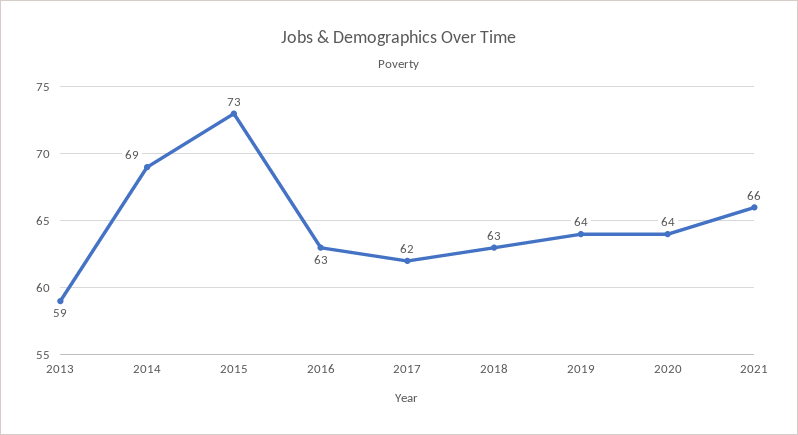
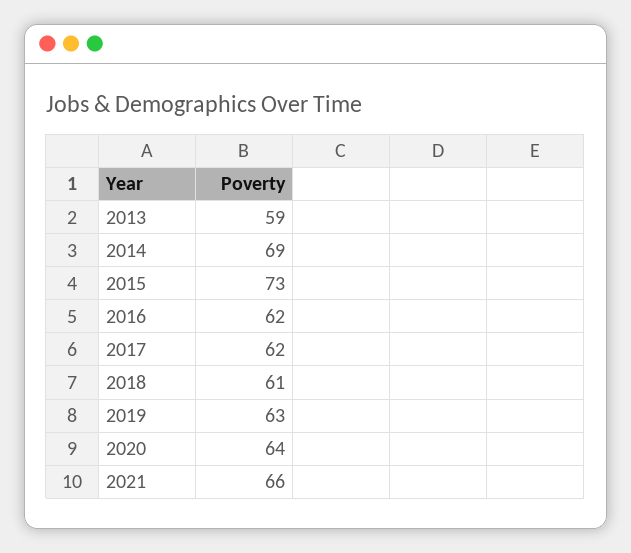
  {
    "2013": 59,
    "2014": 69,
    "2015": 73,
-   "2016": 63,
+   "2016": 62,
    "2017": 62,
-   "2018": 63,
+   "2018": 61,
-   "2019": 64,
+   "2019": 63,
    "2020": 64,
    "2021": 66
  }

